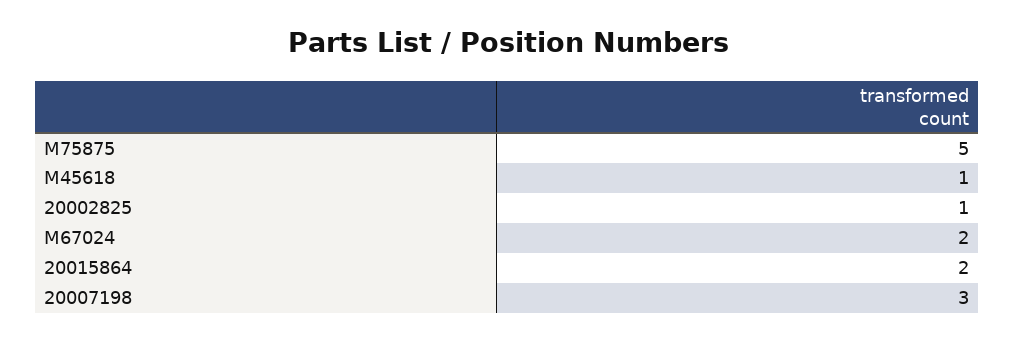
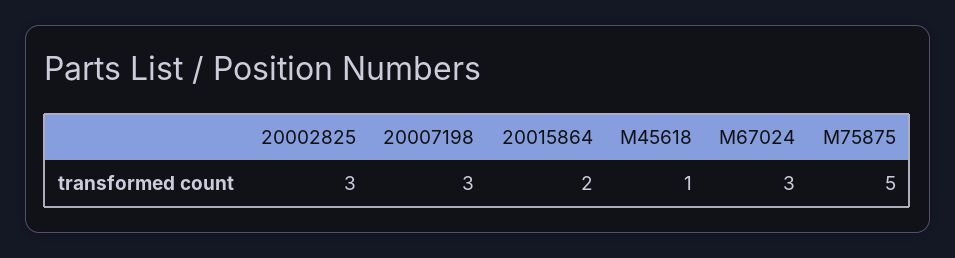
  {
    "M75875": 5,
    "M45618": 1,
-   "20002825": 1,
+   "20002825": 3,
-   "M67024": 2,
+   "M67024": 3,
    "20015864": 2,
    "20007198": 3
  }

